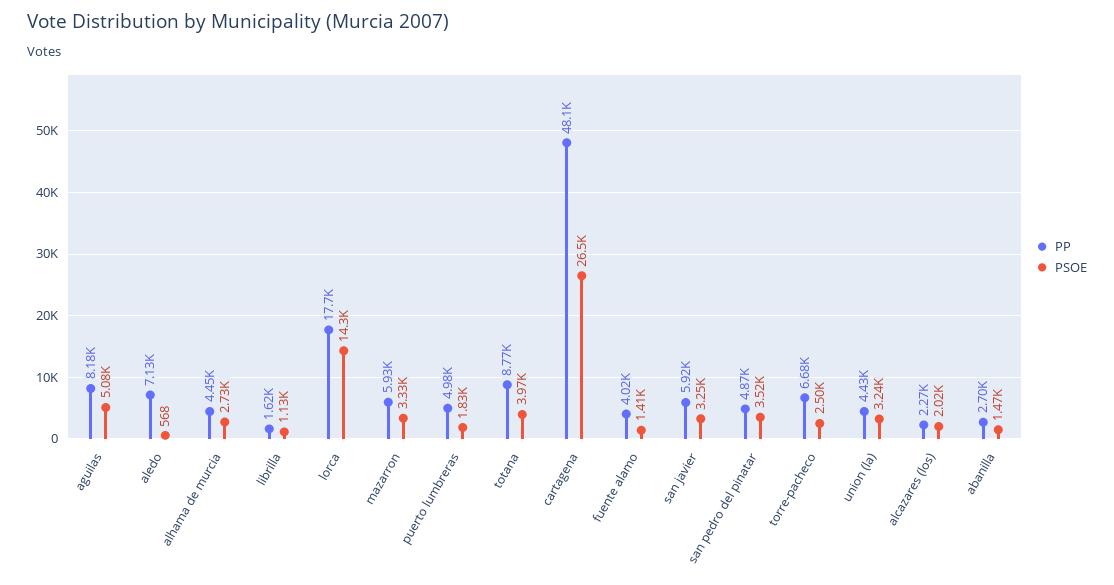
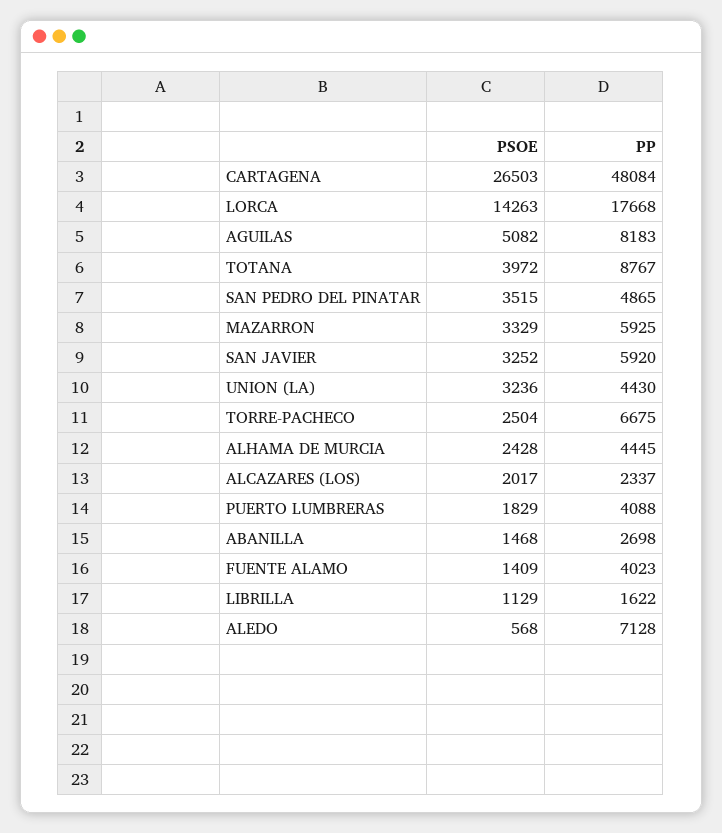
  {
    "PP": {
      "aguilas": 8183,
      "aledo": 7128,
      "alhama de murcia": 4445,
      "librilla": 1622,
      "lorca": 17668,
      "mazarron": 5925,
-     "puerto lumbreras": 4980,
+     "puerto lumbreras": 4088,
      "totana": 8767,
      "cartagena": 48084,
      "fuente alamo": 4023,
      "san javier": 5920,
      "san pedro del pinatar": 4865,
      "torre-pacheco": 6675,
      "union (la)": 4430,
-     "alcazares (los)": 2270,
+     "alcazares (los)": 2337,
      "abanilla": 2698
    },
    "PSOE": {
      "aguilas": 5082,
      "aledo": 568,
-     "alhama de murcia": 2730,
+     "alhama de murcia": 2428,
      "librilla": 1129,
      "lorca": 14263,
      "mazarron": 3329,
      "puerto lumbreras": 1829,
      "totana": 3972,
      "cartagena": 26503,
      "fuente alamo": 1409,
      "san javier": 3252,
      "san pedro del pinatar": 3515,
      "torre-pacheco": 2504,
      "union (la)": 3236,
      "alcazares (los)": 2017,
      "abanilla": 1468
    }
  }

